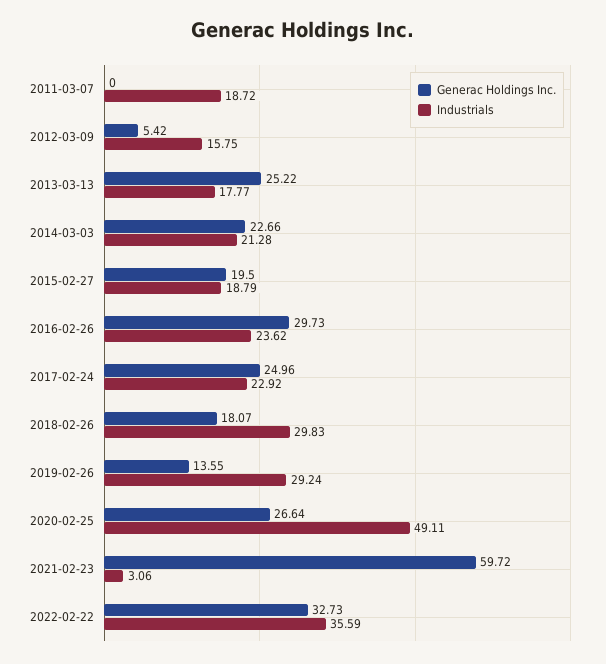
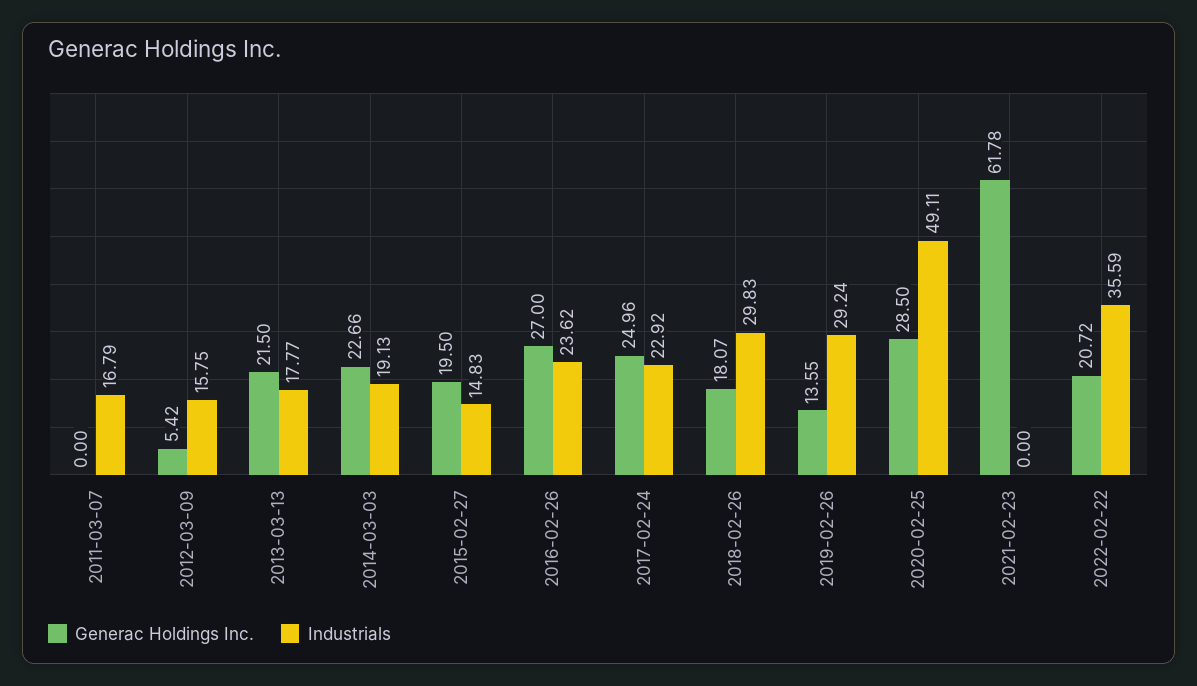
  {
    "Generac Holdings Inc.": {
      "2011-03-07": 0,
      "2012-03-09": 5.42,
-     "2013-03-13": 25.22,
+     "2013-03-13": 21.5,
      "2014-03-03": 22.66,
      "2015-02-27": 19.5,
-     "2016-02-26": 29.73,
+     "2016-02-26": 27,
      "2017-02-24": 24.96,
      "2018-02-26": 18.07,
      "2019-02-26": 13.55,
-     "2020-02-25": 26.64,
+     "2020-02-25": 28.5,
-     "2021-02-23": 59.72,
+     "2021-02-23": 61.78,
-     "2022-02-22": 32.73
+     "2022-02-22": 20.72
    },
    "Industrials": {
-     "2011-03-07": 18.72,
+     "2011-03-07": 16.79,
      "2012-03-09": 15.75,
      "2013-03-13": 17.77,
-     "2014-03-03": 21.28,
+     "2014-03-03": 19.13,
-     "2015-02-27": 18.79,
+     "2015-02-27": 14.83,
      "2016-02-26": 23.62,
      "2017-02-24": 22.92,
      "2018-02-26": 29.83,
      "2019-02-26": 29.24,
      "2020-02-25": 49.11,
-     "2021-02-23": 3.06,
+     "2021-02-23": 0,
      "2022-02-22": 35.59
    }
  }

